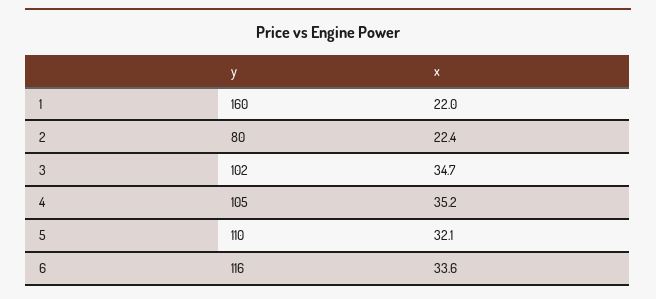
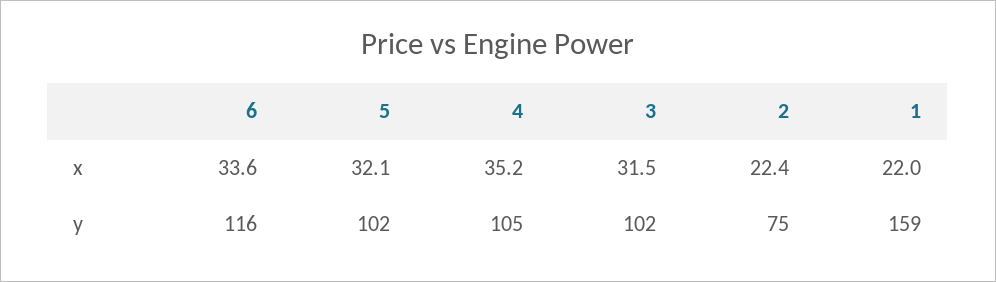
  {
    "y": {
-     "1": 160,
+     "1": 159,
-     "2": 80,
+     "2": 75,
      "3": 102,
      "4": 105,
-     "5": 110,
+     "5": 102,
      "6": 116
    },
    "x": {
      "1": 22,
      "2": 22.4,
-     "3": 34.7,
+     "3": 31.5,
      "4": 35.2,
      "5": 32.1,
      "6": 33.6
    }
  }

